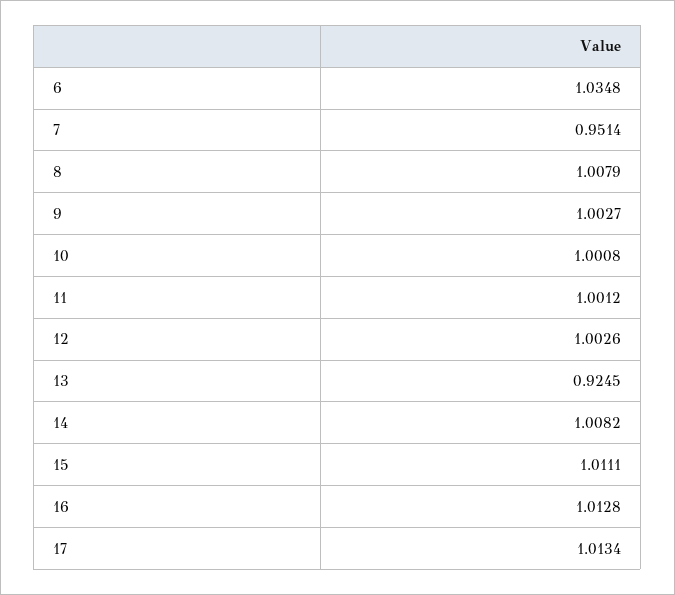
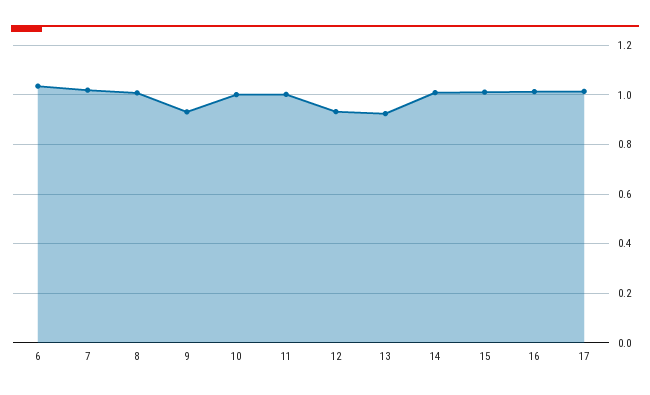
  {
    "6": 1.0348,
-   "7": 0.9514,
+   "7": 1.025,
    "8": 1.0079,
-   "9": 1.0027,
+   "9": 0.925,
    "10": 1.0008,
    "11": 1.0012,
-   "12": 1.0026,
+   "12": 0.925,
    "13": 0.9245,
    "14": 1.0082,
    "15": 1.0111,
    "16": 1.0128,
    "17": 1.0134
  }

